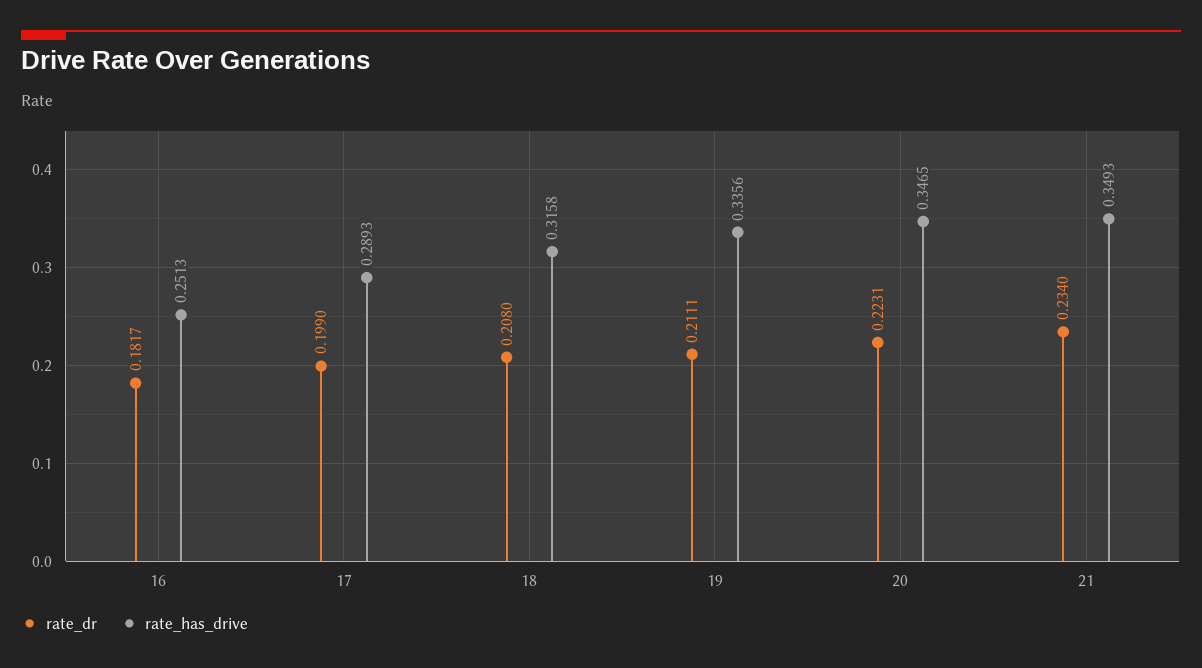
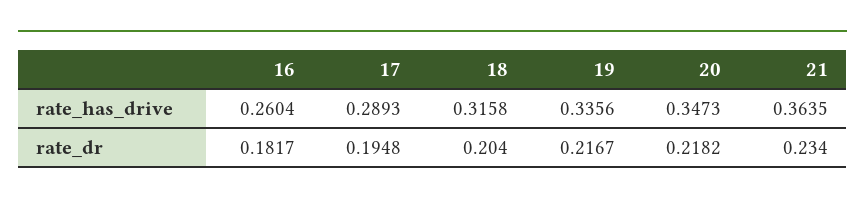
  {
    "rate_dr": {
      "16": 0.1817,
-     "17": 0.199,
+     "17": 0.1948,
-     "18": 0.208,
+     "18": 0.204,
-     "19": 0.2111,
+     "19": 0.2167,
-     "20": 0.2231,
+     "20": 0.2182,
      "21": 0.234
    },
    "rate_has_drive": {
-     "16": 0.2513,
+     "16": 0.2604,
      "17": 0.2893,
      "18": 0.3158,
      "19": 0.3356,
-     "20": 0.3465,
+     "20": 0.3473,
-     "21": 0.3493
+     "21": 0.3635
    }
  }

